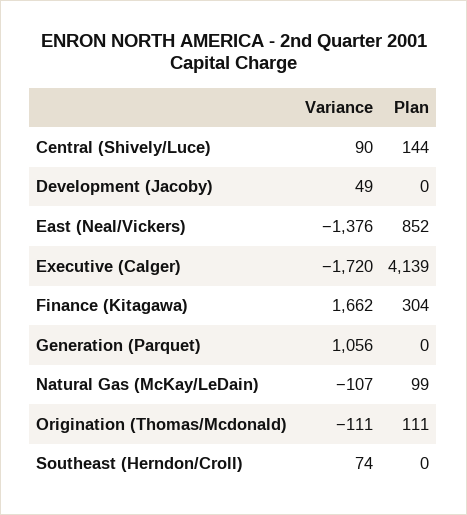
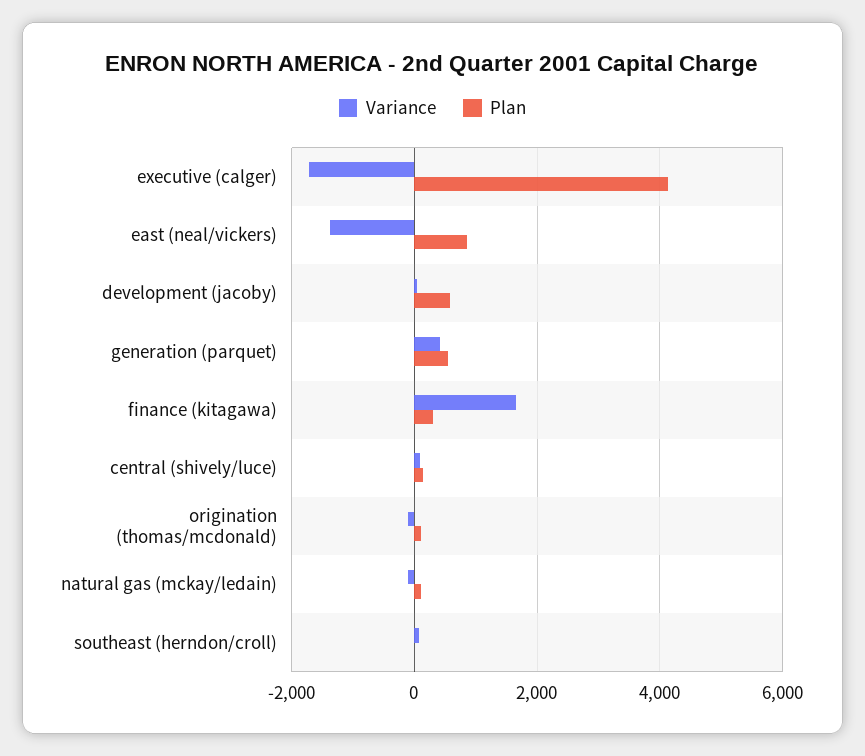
  {
    "Variance": {
      "Central (Shively/Luce)": 90,
      "Development (Jacoby)": 49,
      "East (Neal/Vickers)": -1376,
      "Executive (Calger)": -1720,
      "Finance (Kitagawa)": 1662,
-     "Generation (Parquet)": 1056,
+     "Generation (Parquet)": 400,
      "Natural Gas (McKay/LeDain)": -107,
      "Origination (Thomas/Mcdonald)": -111,
      "Southeast (Herndon/Croll)": 74
    },
    "Plan": {
      "Central (Shively/Luce)": 144,
-     "Development (Jacoby)": 0,
+     "Development (Jacoby)": 600,
      "East (Neal/Vickers)": 852,
      "Executive (Calger)": 4139,
      "Finance (Kitagawa)": 304,
-     "Generation (Parquet)": 0,
+     "Generation (Parquet)": 600,
      "Natural Gas (McKay/LeDain)": 99,
      "Origination (Thomas/Mcdonald)": 111,
      "Southeast (Herndon/Croll)": 0
    }
  }

